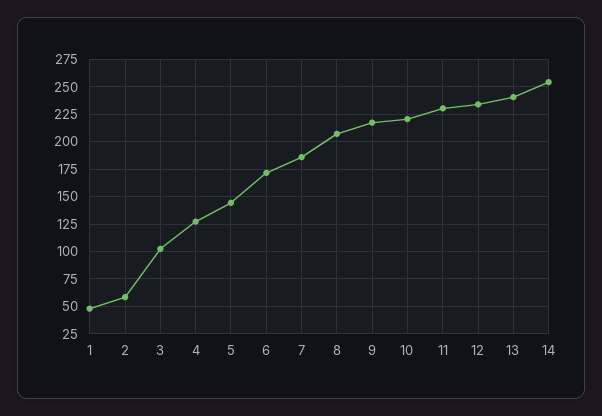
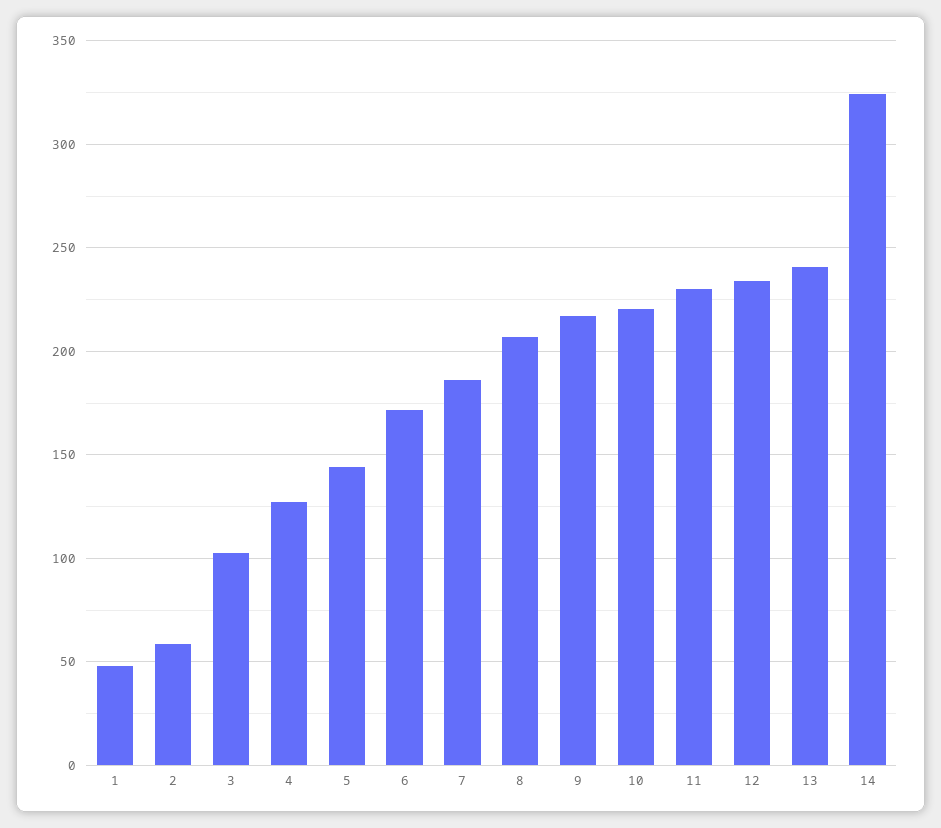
  {
    "1": 50,
    "2": 60,
    "3": 100,
    "4": 125,
    "5": 145,
    "6": 170,
    "7": 185,
    "8": 205,
    "9": 215,
    "10": 220,
    "11": 230,
    "12": 235,
    "13": 240,
-   "14": 250
+   "14": 325
  }

